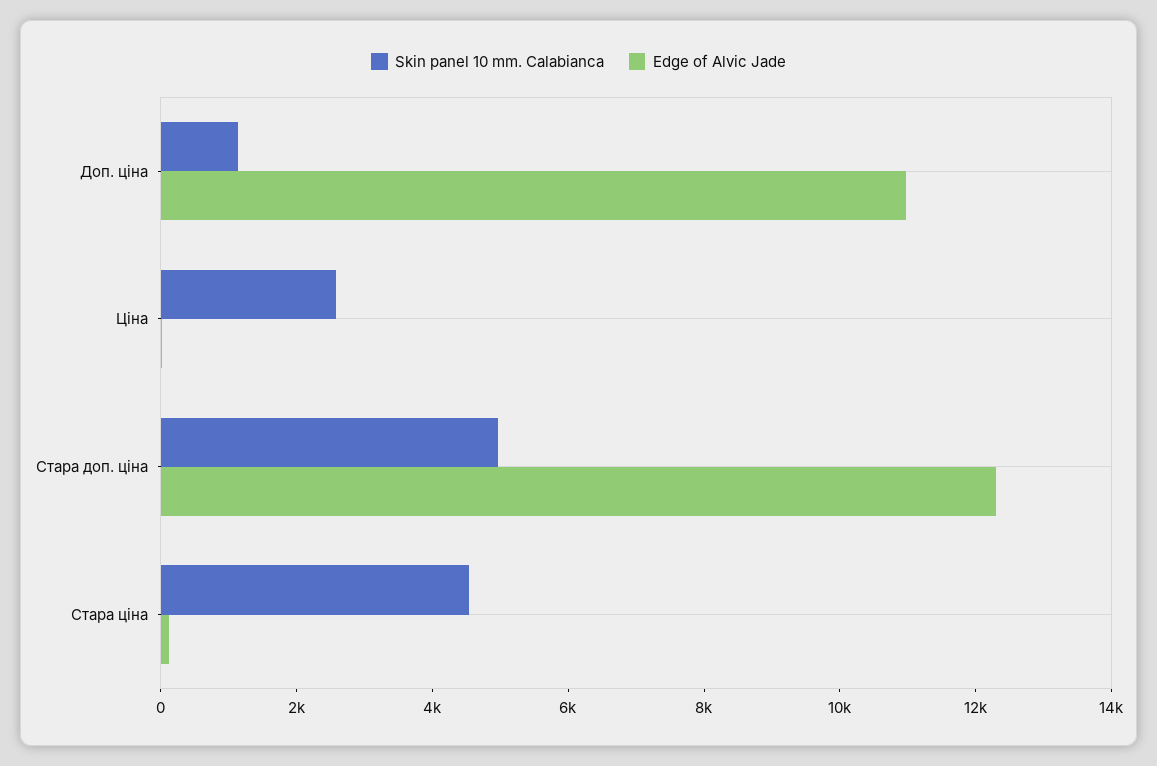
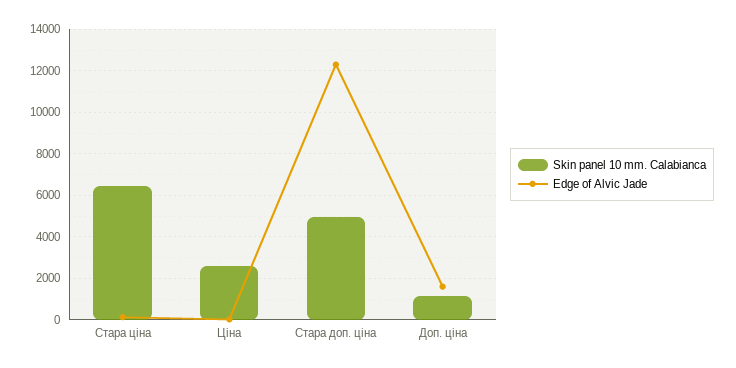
  {
    "Skin panel 10 mm. Calabianca": {
      "Доп. ціна": 1000,
      "Ціна": 2500,
      "Стара доп. ціна": 5000,
-     "Стара ціна": 4500
+     "Стара ціна": 6500
    },
    "Edge of Alvic Jade": {
-     "Доп. ціна": 11000,
+     "Доп. ціна": 1500,
      "Ціна": 0,
      "Стара доп. ціна": 12500,
      "Стара ціна": 0
    }
  }

